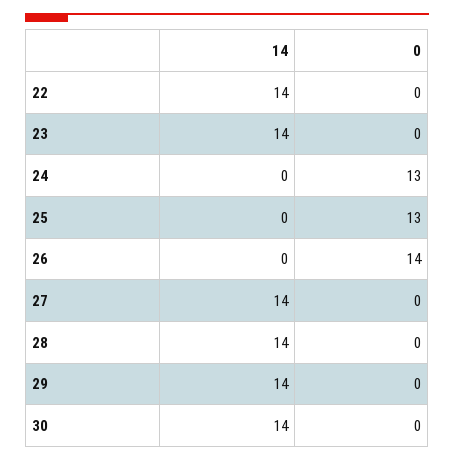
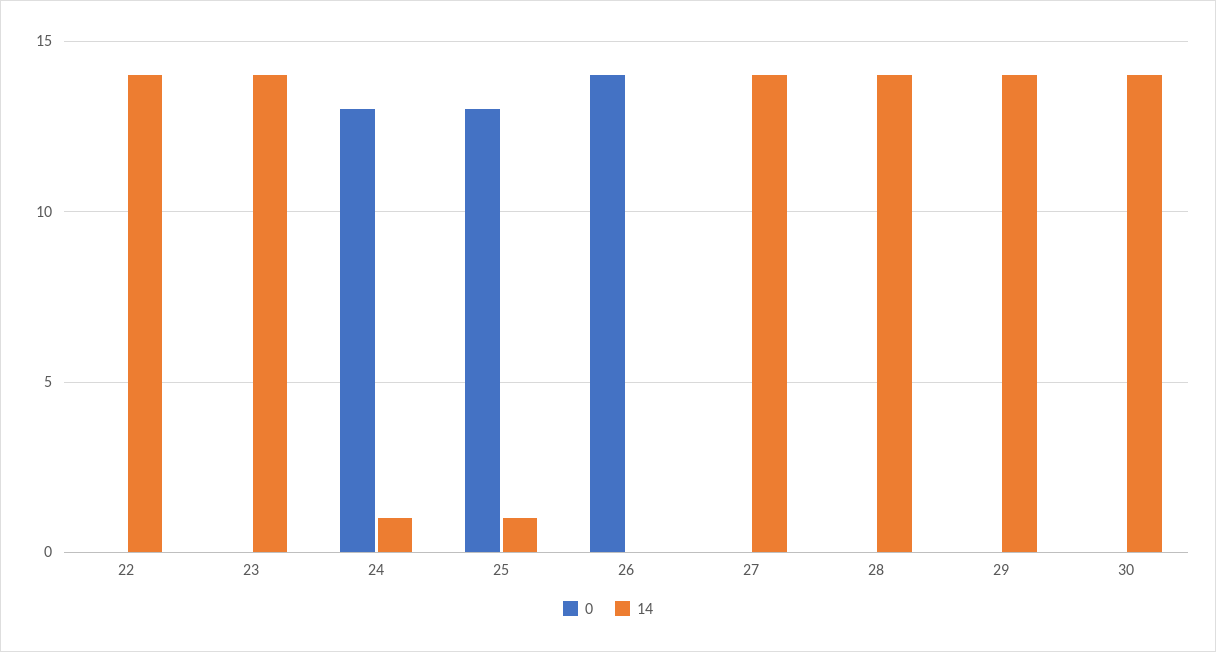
  {
    "14": {
      "22": 14,
      "23": 14,
-     "24": 0,
+     "24": 1,
-     "25": 0,
+     "25": 1,
      "26": 0,
      "27": 14,
      "28": 14,
      "29": 14,
      "30": 14
    },
    "0": {
      "22": 0,
      "23": 0,
      "24": 13,
      "25": 13,
      "26": 14,
      "27": 0,
      "28": 0,
      "29": 0,
      "30": 0
    }
  }

